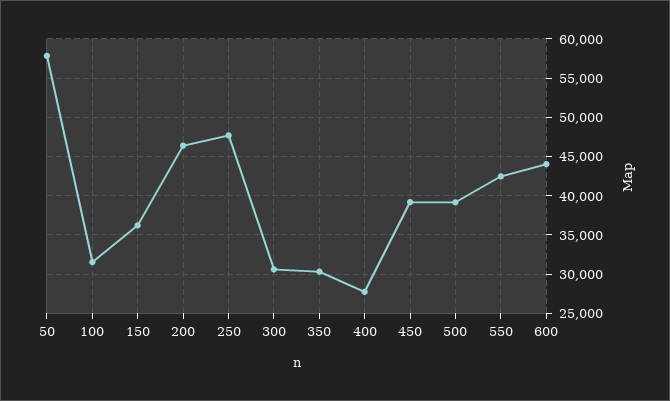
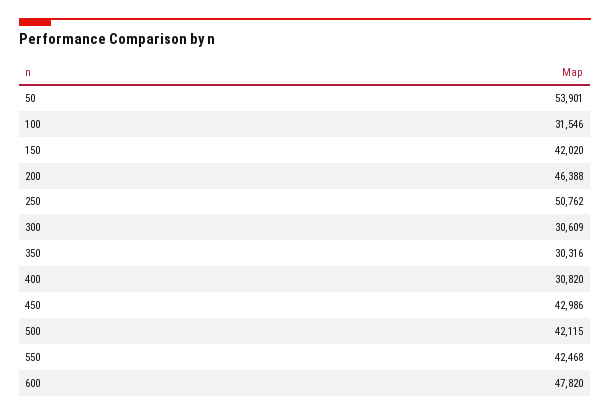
  {
-   "50": 58000,
+   "50": 53901,
    "100": 31546,
-   "150": 36000,
+   "150": 42020,
    "200": 46388,
-   "250": 48000,
+   "250": 50762,
    "300": 30609,
    "350": 30316,
-   "400": 28000,
+   "400": 30820,
-   "450": 39000,
+   "450": 42986,
-   "500": 39000,
+   "500": 42115,
    "550": 42468,
-   "600": 44000
+   "600": 47820
  }

